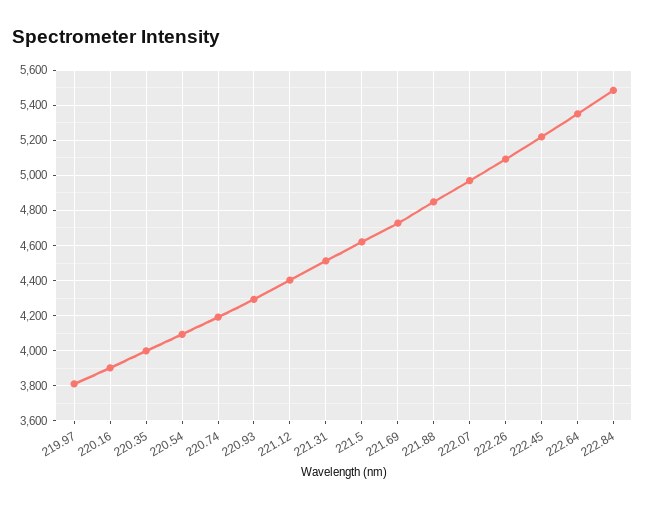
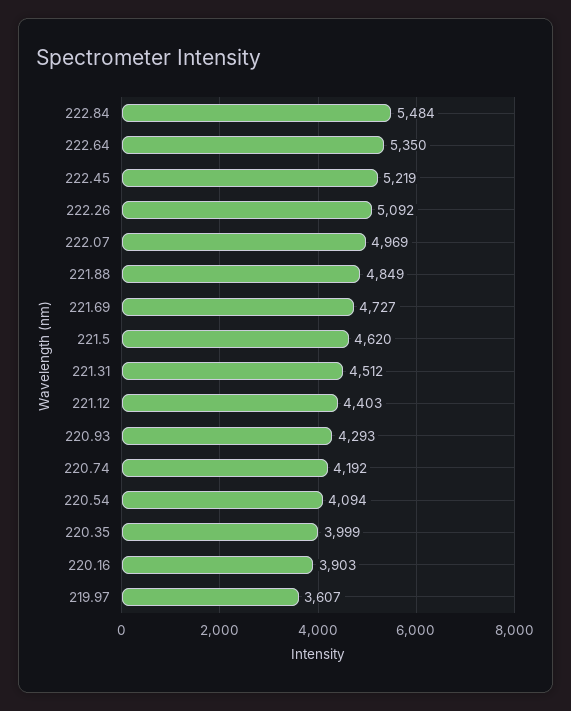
  {
-   "219.97": 3800,
+   "219.97": 3607,
    "220.16": 3903,
    "220.35": 3999,
    "220.54": 4094,
    "220.74": 4192,
    "220.93": 4293,
    "221.12": 4403,
    "221.31": 4512,
    "221.5": 4620,
    "221.69": 4727,
    "221.88": 4849,
    "222.07": 4969,
    "222.26": 5092,
    "222.45": 5219,
    "222.64": 5350,
    "222.84": 5484
  }

